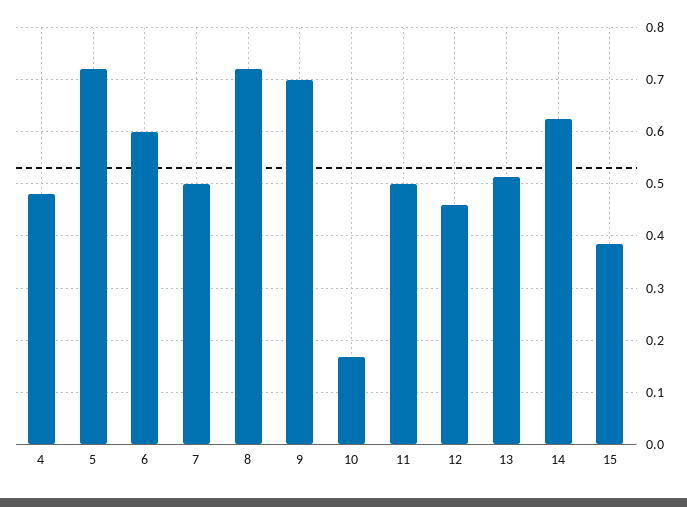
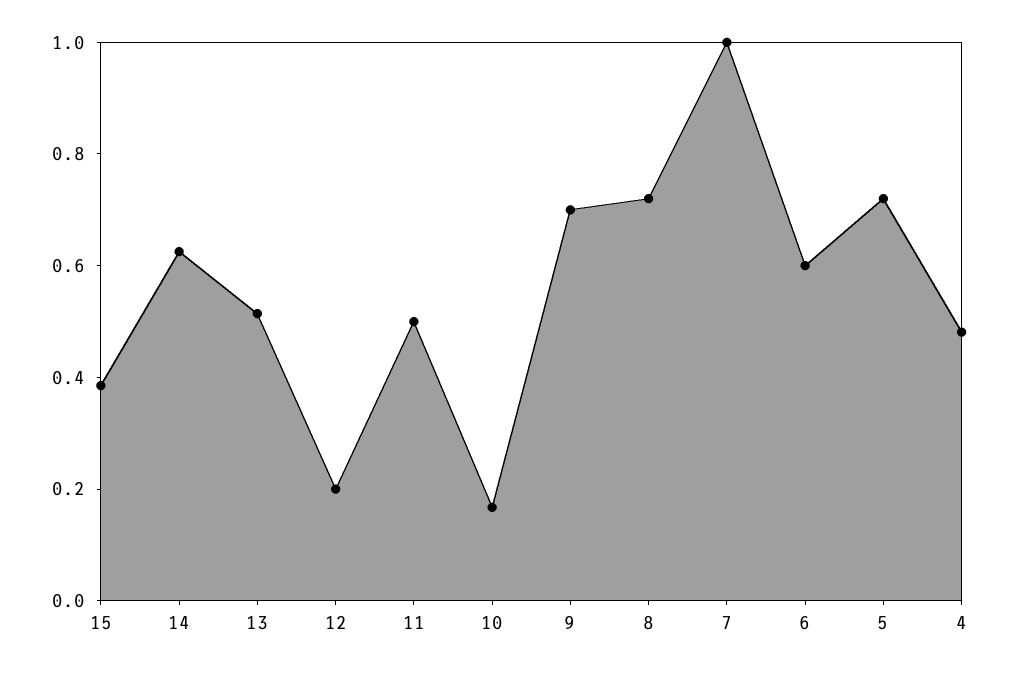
  {
    "4": 0.48,
    "5": 0.72,
    "6": 0.6,
-   "7": 0.5,
+   "7": 1,
    "8": 0.72,
    "9": 0.7,
    "10": 0.16,
    "11": 0.5,
-   "12": 0.46,
+   "12": 0.2,
    "13": 0.52,
    "14": 0.62,
    "15": 0.38
  }

